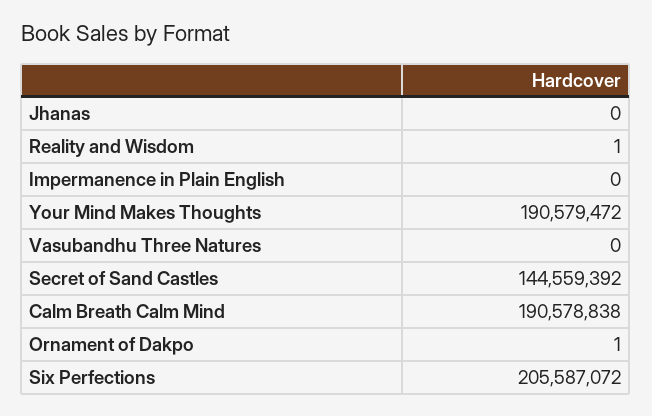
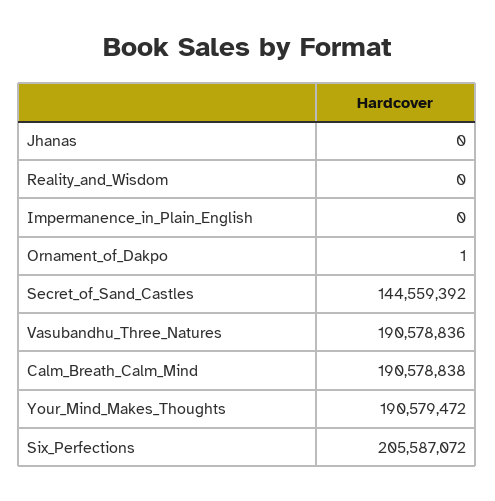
  {
    "Jhanas": 0,
-   "Reality and Wisdom": 1,
+   "Reality and Wisdom": 0,
    "Impermanence in Plain English": 0,
    "Your Mind Makes Thoughts": 190579472,
-   "Vasubandhu Three Natures": 0,
+   "Vasubandhu Three Natures": 190578836,
    "Secret of Sand Castles": 144559392,
    "Calm Breath Calm Mind": 190578838,
    "Ornament of Dakpo": 1,
    "Six Perfections": 205587072
  }

